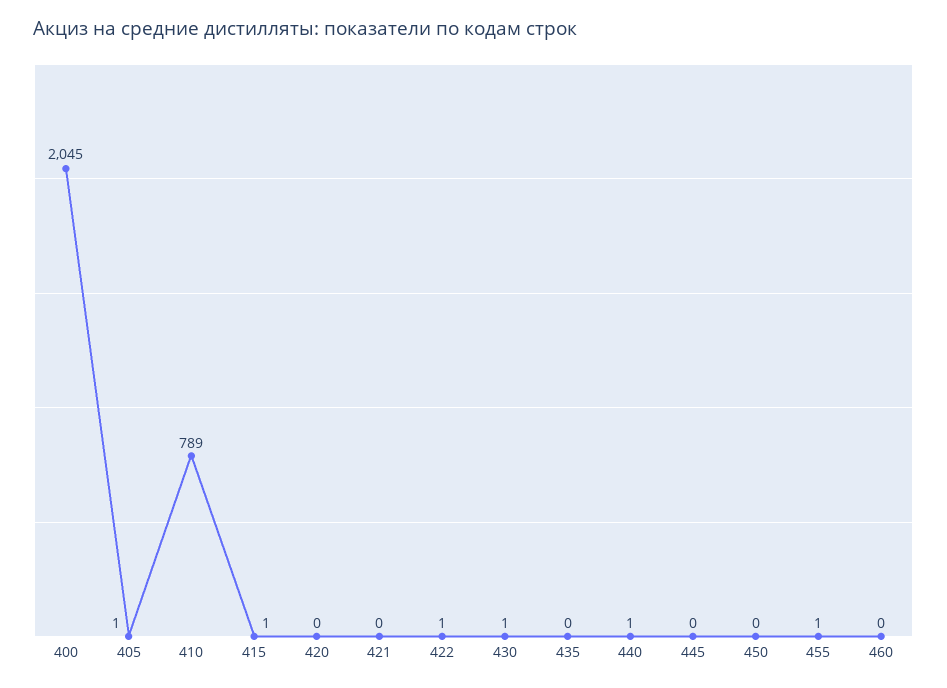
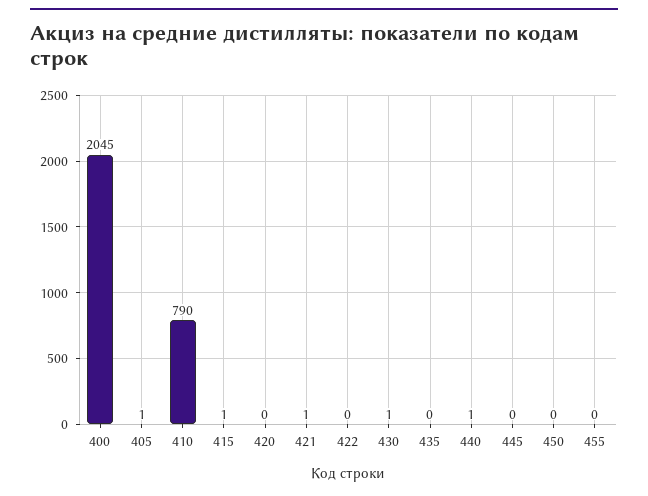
  {
    "400": 2045,
    "405": 1,
-   "410": 789,
+   "410": 790,
    "415": 1,
    "420": 0,
-   "421": 0,
+   "421": 1,
-   "422": 1,
+   "422": 0,
    "430": 1,
    "435": 0,
    "440": 1,
    "445": 0,
    "450": 0,
-   "455": 1,
+   "455": 0
-   "460": 0
  }

